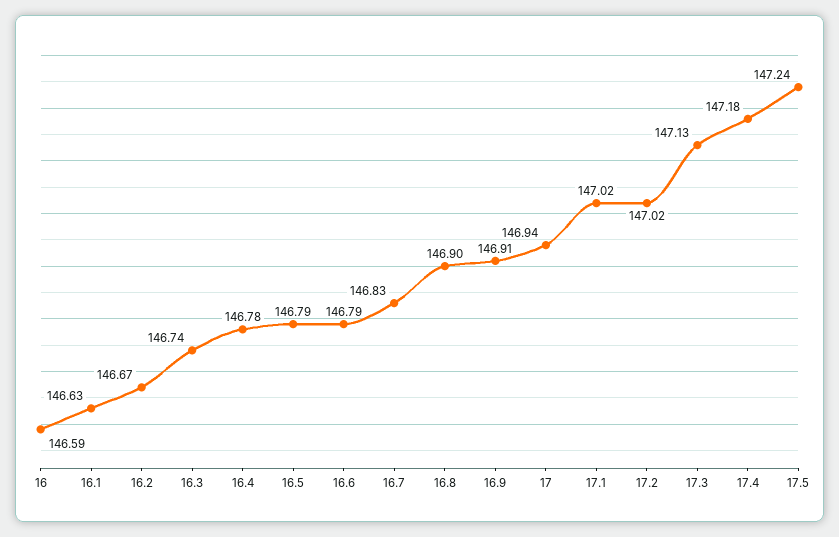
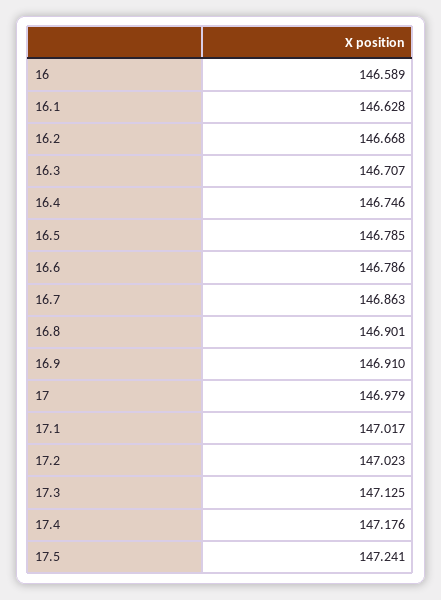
  {
    "16": 146.589,
    "16.1": 146.628,
    "16.2": 146.668,
-   "16.3": 146.74,
+   "16.3": 146.707,
-   "16.4": 146.78,
+   "16.4": 146.746,
    "16.5": 146.785,
    "16.6": 146.786,
-   "16.7": 146.83,
+   "16.7": 146.863,
    "16.8": 146.901,
    "16.9": 146.91,
-   "17": 146.94,
+   "17": 146.979,
    "17.1": 147.017,
    "17.2": 147.023,
    "17.3": 147.125,
    "17.4": 147.176,
    "17.5": 147.241
  }

